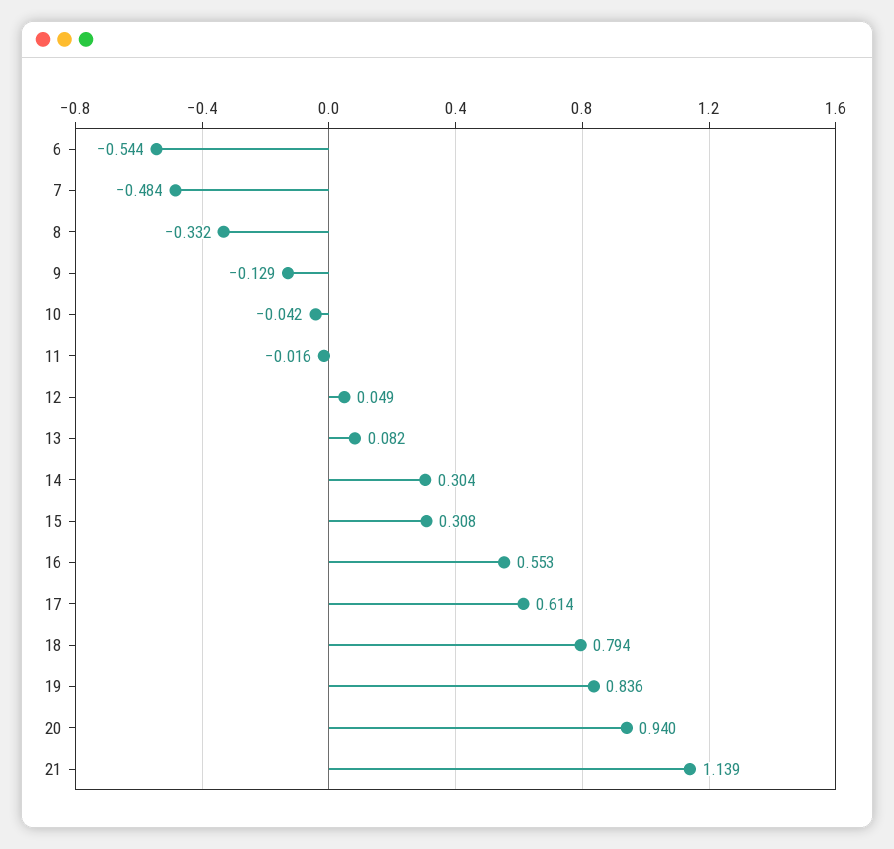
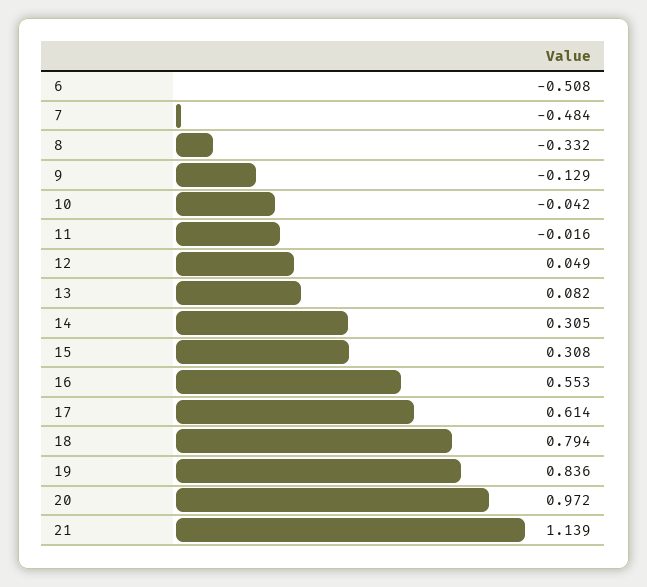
  {
-   "6": -0.544,
+   "6": -0.508,
    "7": -0.484,
    "8": -0.332,
    "9": -0.129,
    "10": -0.042,
    "11": -0.016,
    "12": 0.049,
    "13": 0.082,
-   "14": 0.304,
+   "14": 0.305,
    "15": 0.308,
    "16": 0.553,
    "17": 0.614,
    "18": 0.794,
    "19": 0.836,
-   "20": 0.94,
+   "20": 0.972,
    "21": 1.139
  }

